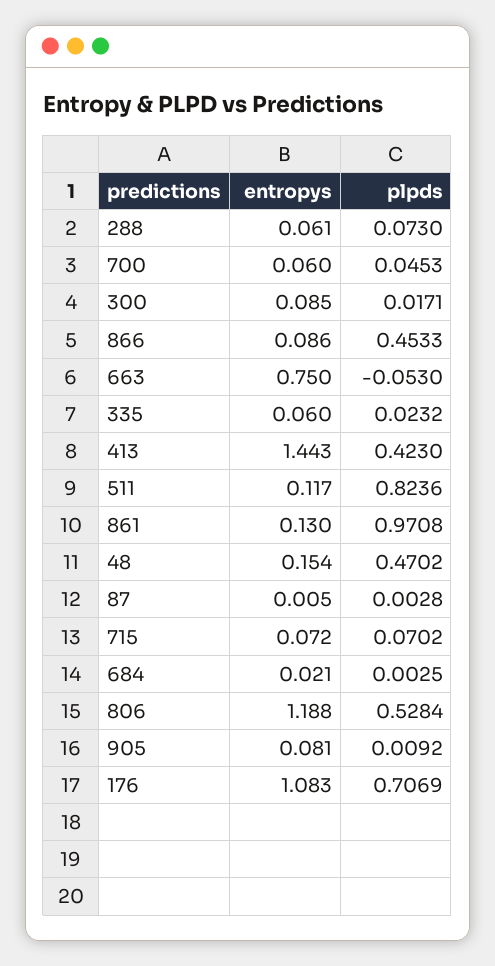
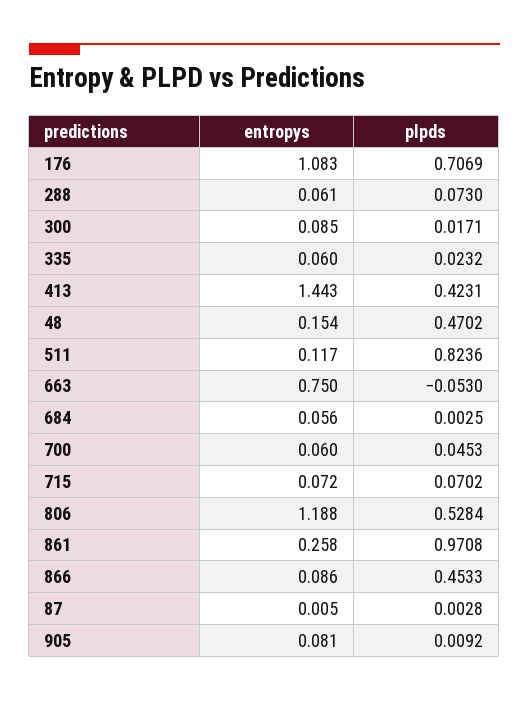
  {
    "entropys": {
      "288": 0.061,
      "700": 0.06,
      "300": 0.085,
      "866": 0.086,
      "663": 0.75,
      "335": 0.06,
      "413": 1.443,
      "511": 0.117,
-     "861": 0.13,
+     "861": 0.258,
      "48": 0.154,
      "87": 0.005,
      "715": 0.072,
-     "684": 0.021,
+     "684": 0.056,
      "806": 1.188,
      "905": 0.081,
      "176": 1.083
    },
    "plpds": {
      "288": 0.073,
      "700": 0.0453,
      "300": 0.0171,
      "866": 0.4533,
      "663": -0.053,
      "335": 0.0232,
-     "413": 0.423,
+     "413": 0.4231,
      "511": 0.8236,
      "861": 0.9708,
      "48": 0.4702,
      "87": 0.0028,
      "715": 0.0702,
      "684": 0.0025,
      "806": 0.5284,
      "905": 0.0092,
      "176": 0.7069
    }
  }

